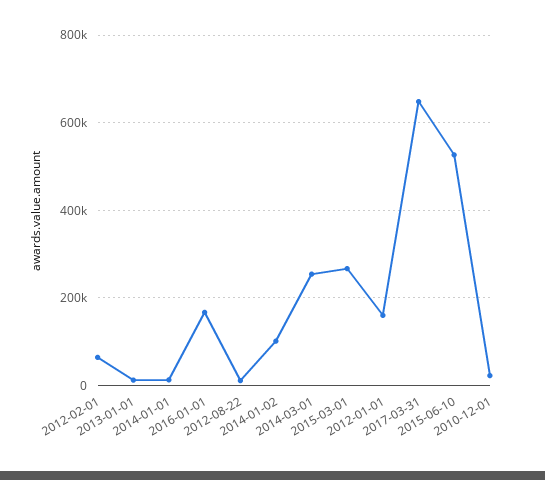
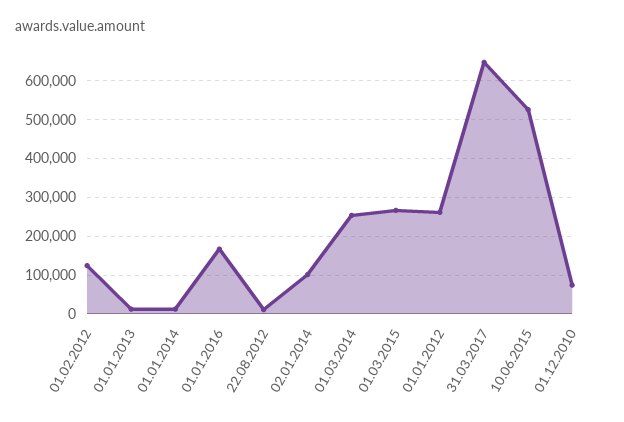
  {
-   "2012-02-01": 60000,
+   "2012-02-01": 120000,
    "2013-01-01": 20000,
    "2014-01-01": 20000,
    "2016-01-01": 160000,
    "2012-08-22": 20000,
    "2014-01-02": 100000,
    "2014-03-01": 260000,
    "2015-03-01": 260000,
-   "2012-01-01": 160000,
+   "2012-01-01": 260000,
    "2017-03-31": 640000,
    "2015-06-10": 520000,
-   "2010-12-01": 20000
+   "2010-12-01": 80000
  }

